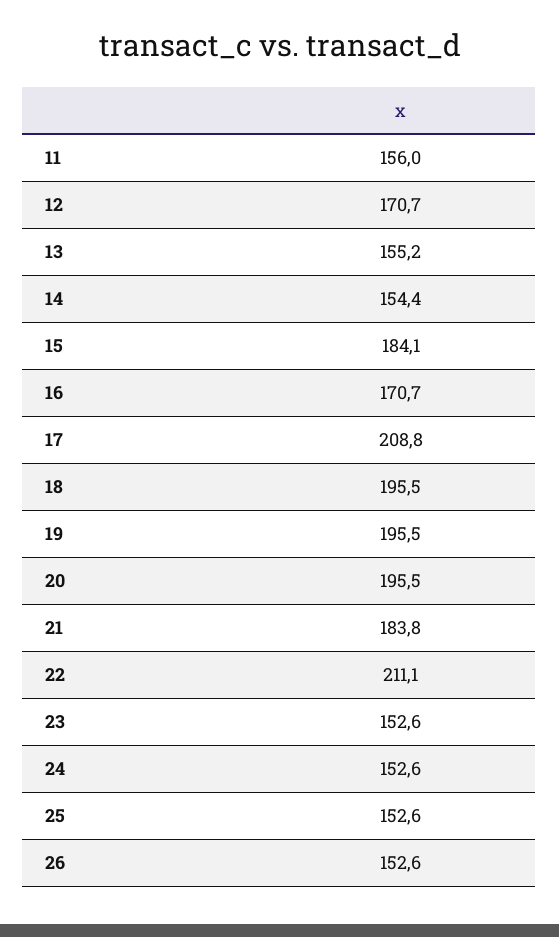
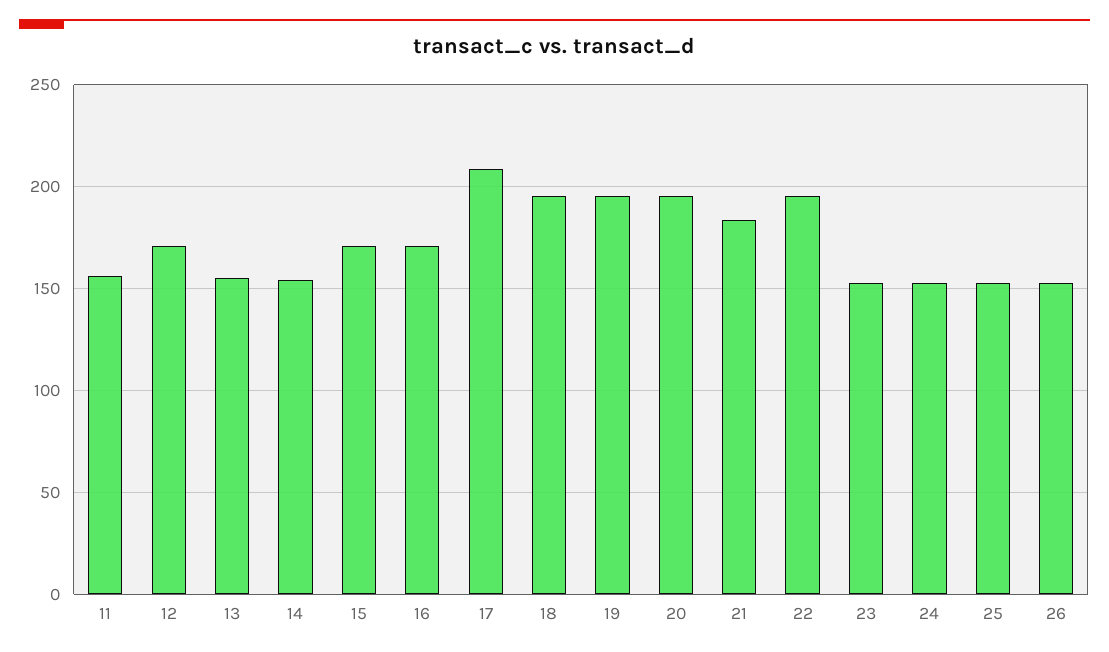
  {
    "11": 156,
    "12": 170.7,
    "13": 155.2,
    "14": 154.4,
-   "15": 184.1,
+   "15": 170,
    "16": 170.7,
    "17": 208.8,
    "18": 195.5,
    "19": 195.5,
    "20": 195.5,
    "21": 183.8,
-   "22": 211.1,
+   "22": 195,
    "23": 152.6,
    "24": 152.6,
    "25": 152.6,
    "26": 152.6
  }

